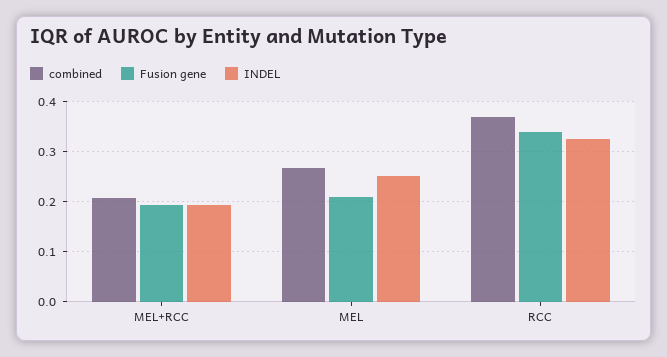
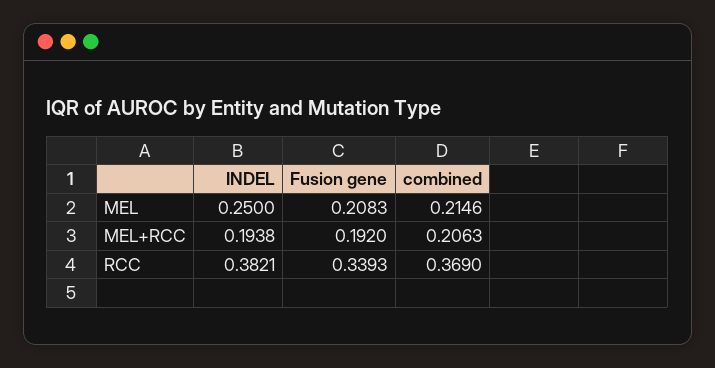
  {
    "combined": {
      "MEL+RCC": 0.2063,
-     "MEL": 0.26,
+     "MEL": 0.2146,
      "RCC": 0.369
    },
    "Fusion gene": {
      "MEL+RCC": 0.192,
      "MEL": 0.2083,
      "RCC": 0.3393
    },
    "INDEL": {
      "MEL+RCC": 0.1938,
      "MEL": 0.25,
-     "RCC": 0.32
+     "RCC": 0.3821
    }
  }

